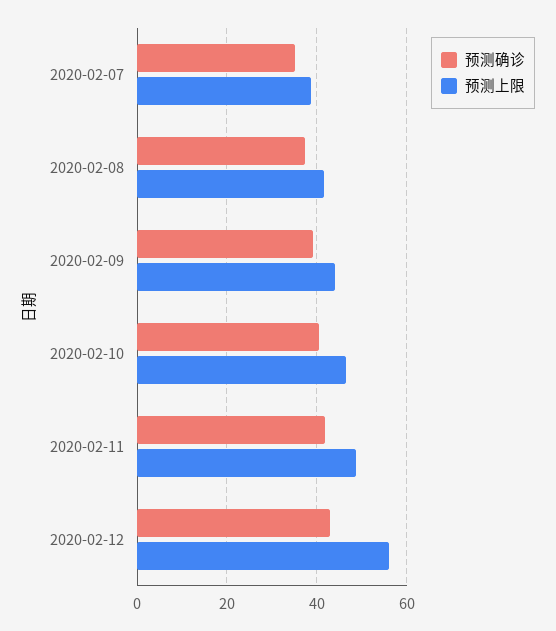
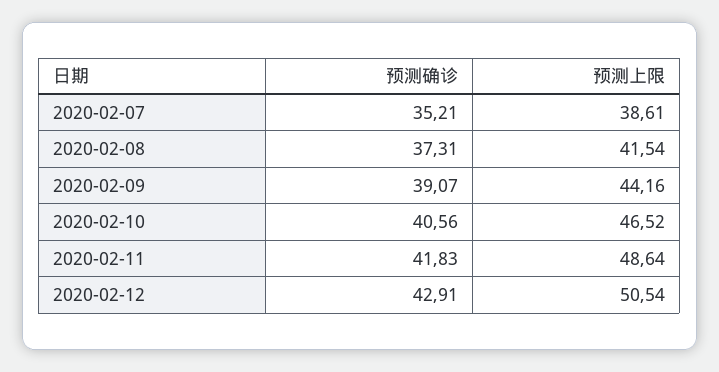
  {
    "预测确诊": {
      "2020-02-07": 35.21,
      "2020-02-08": 37.31,
      "2020-02-09": 39.07,
      "2020-02-10": 40.56,
      "2020-02-11": 41.83,
      "2020-02-12": 42.91
    },
    "预测上限": {
      "2020-02-07": 38.61,
      "2020-02-08": 41.54,
      "2020-02-09": 44.16,
      "2020-02-10": 46.52,
      "2020-02-11": 48.64,
-     "2020-02-12": 56
+     "2020-02-12": 50.54
    }
  }

